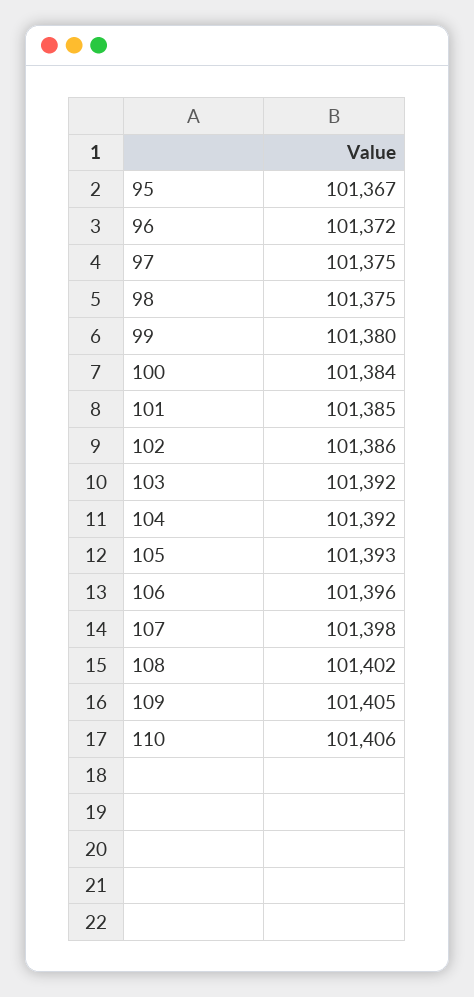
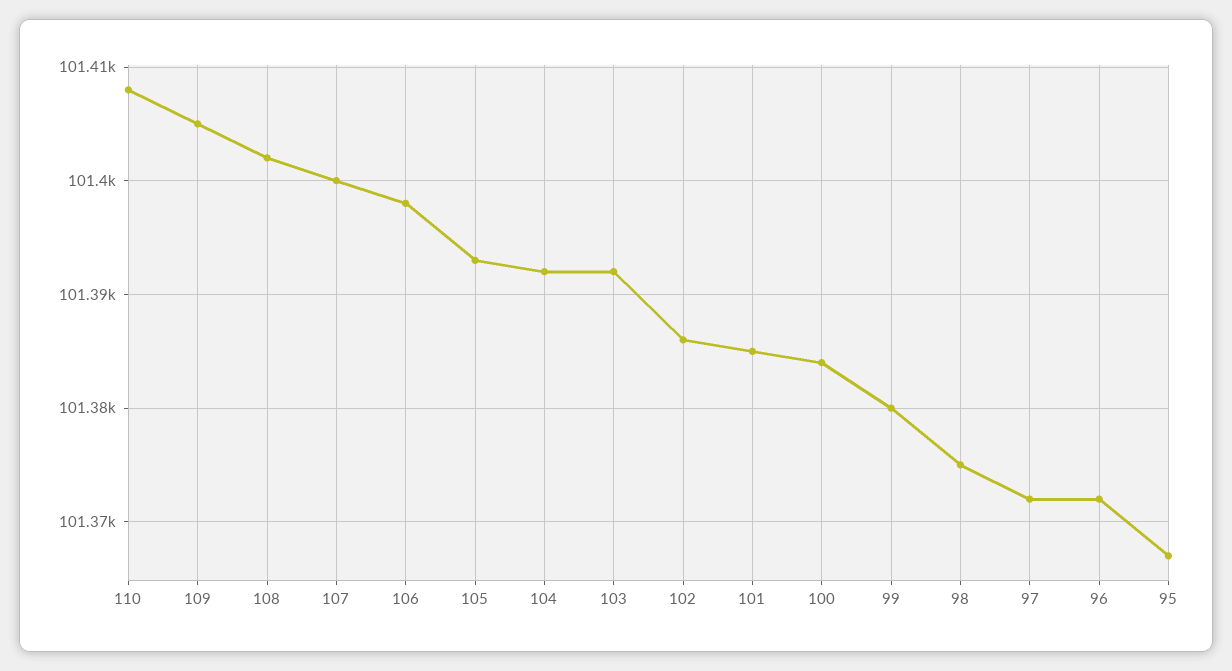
  {
    "95": 101367,
    "96": 101372,
-   "97": 101375,
+   "97": 101372,
    "98": 101375,
    "99": 101380,
    "100": 101384,
    "101": 101385,
    "102": 101386,
    "103": 101392,
    "104": 101392,
    "105": 101393,
-   "106": 101396,
+   "106": 101398,
-   "107": 101398,
+   "107": 101400,
    "108": 101402,
    "109": 101405,
-   "110": 101406
+   "110": 101408
  }

